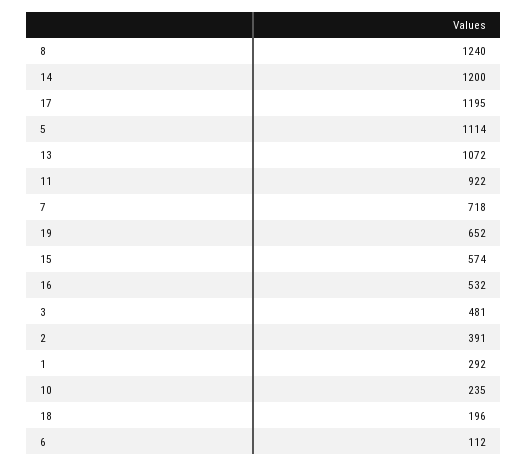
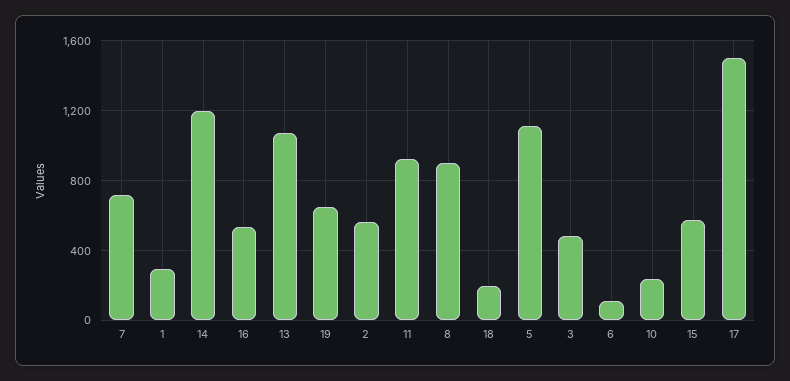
  {
-   "8": 1240,
+   "8": 900,
    "14": 1200,
-   "17": 1195,
+   "17": 1500,
    "5": 1114,
    "13": 1072,
    "11": 922,
    "7": 718,
    "19": 652,
    "15": 574,
    "16": 532,
    "3": 481,
-   "2": 391,
+   "2": 550,
    "1": 292,
    "10": 235,
    "18": 196,
    "6": 112
  }

